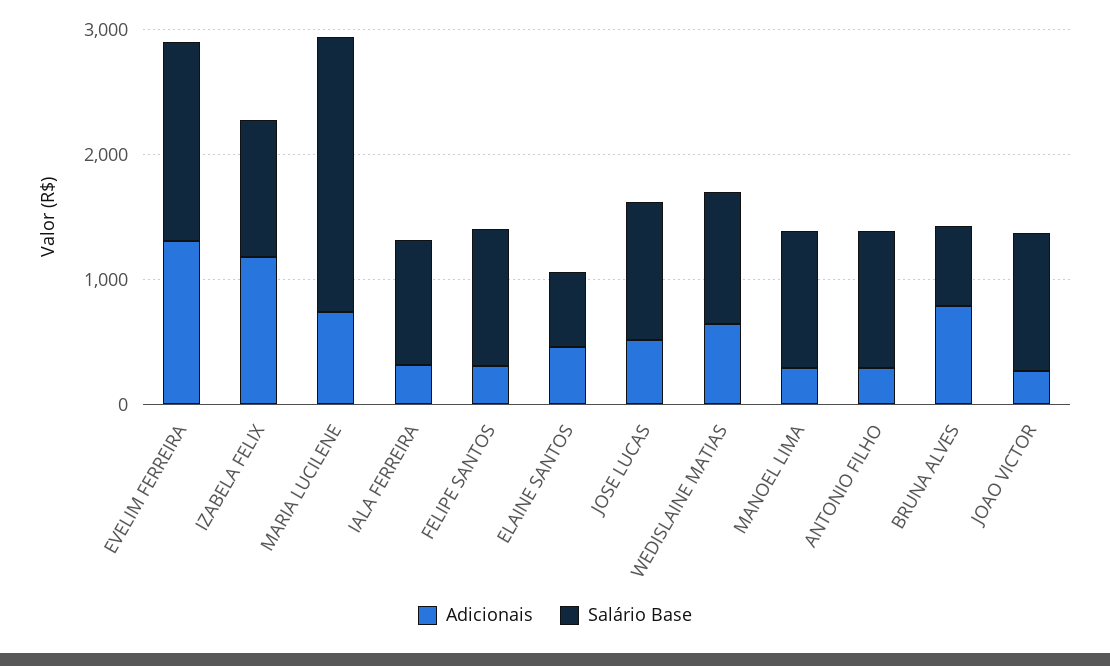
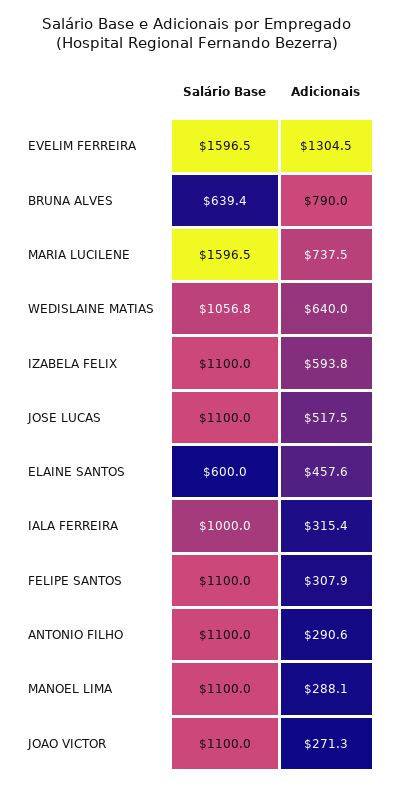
  {
    "Adicionais": {
      "EVELIM FERREIRA": 1304.5,
-     "IZABELA FELIX": 1200,
+     "IZABELA FELIX": 593.8,
      "MARIA LUCILENE": 737.5,
      "IALA FERREIRA": 315.4,
      "FELIPE SANTOS": 307.9,
      "ELAINE SANTOS": 457.6,
      "JOSE LUCAS": 517.5,
      "WEDISLAINE MATIAS": 640,
      "MANOEL LIMA": 288.1,
      "ANTONIO FILHO": 290.6,
      "BRUNA ALVES": 790,
      "JOAO VICTOR": 271.3
    },
    "Salário Base": {
      "EVELIM FERREIRA": 1596.5,
      "IZABELA FELIX": 1100,
-     "MARIA LUCILENE": 2200,
+     "MARIA LUCILENE": 1596.5,
      "IALA FERREIRA": 1000,
      "FELIPE SANTOS": 1100,
      "ELAINE SANTOS": 600,
      "JOSE LUCAS": 1100,
      "WEDISLAINE MATIAS": 1056.8,
      "MANOEL LIMA": 1100,
      "ANTONIO FILHO": 1100,
      "BRUNA ALVES": 639.4,
      "JOAO VICTOR": 1100
    }
  }

